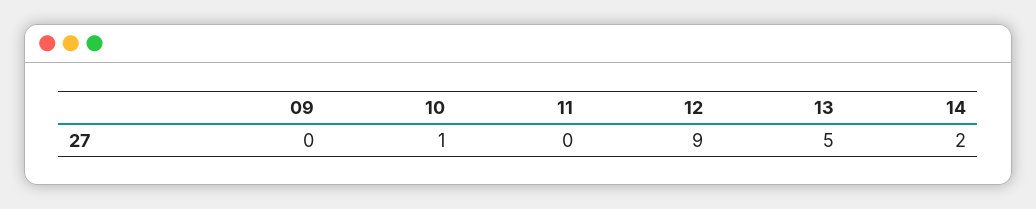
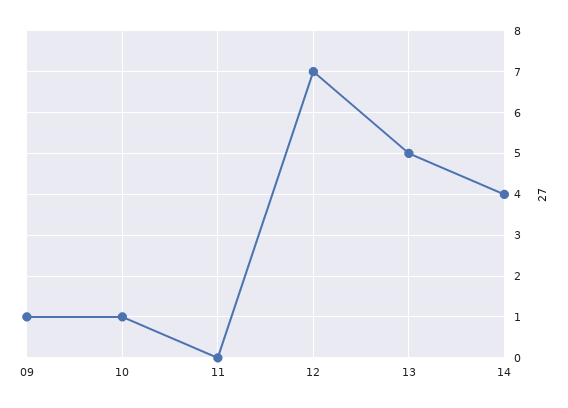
  {
-   "09": 0,
+   "09": 1,
    "10": 1,
    "11": 0,
-   "12": 9,
+   "12": 7,
    "13": 5,
-   "14": 2
+   "14": 4
  }

